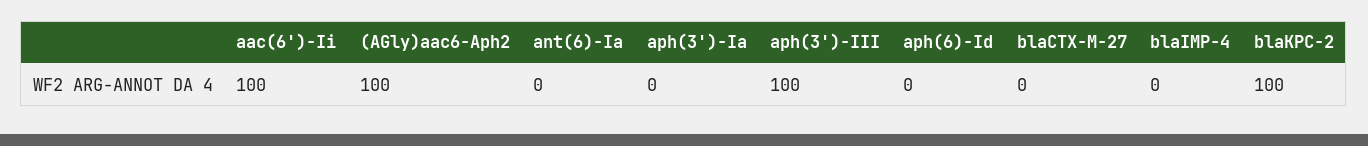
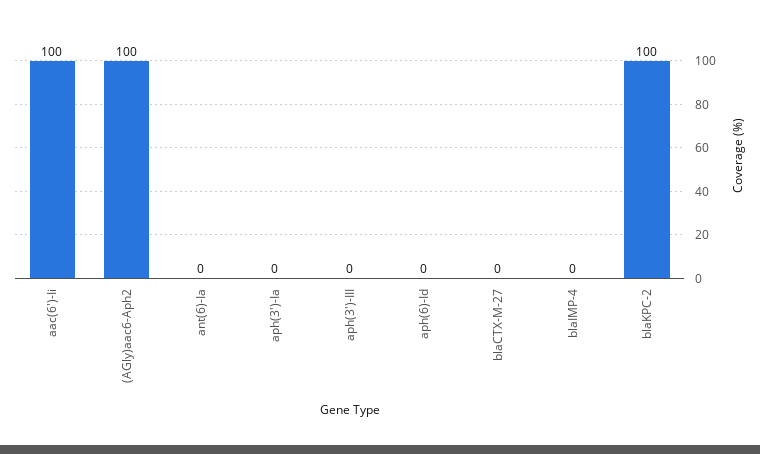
  {
    "aac(6')-Ii": 100,
    "(AGly)aac6-Aph2": 100,
    "ant(6)-Ia": 0,
    "aph(3')-Ia": 0,
-   "aph(3')-III": 100,
+   "aph(3')-III": 0,
    "aph(6)-Id": 0,
    "blaCTX-M-27": 0,
    "blaIMP-4": 0,
    "blaKPC-2": 100
  }

